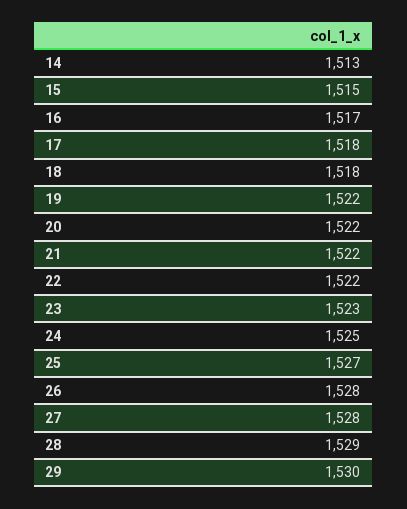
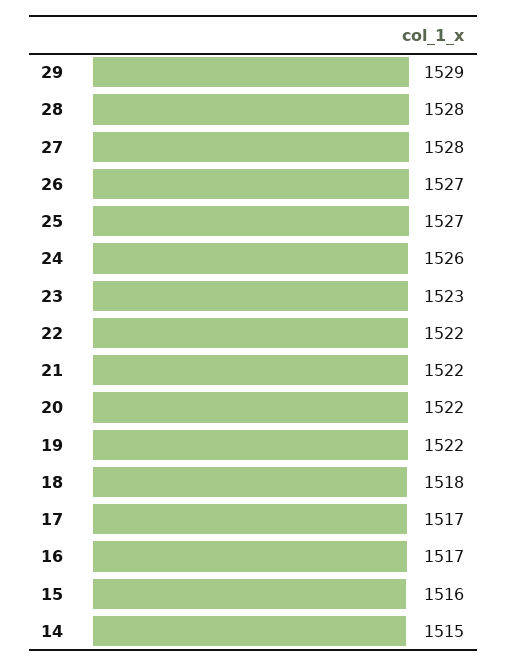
  {
-   "14": 1513,
+   "14": 1515,
-   "15": 1515,
+   "15": 1516,
    "16": 1517,
-   "17": 1518,
+   "17": 1517,
    "18": 1518,
    "19": 1522,
    "20": 1522,
    "21": 1522,
    "22": 1522,
    "23": 1523,
-   "24": 1525,
+   "24": 1526,
    "25": 1527,
-   "26": 1528,
+   "26": 1527,
    "27": 1528,
-   "28": 1529,
+   "28": 1528,
-   "29": 1530
+   "29": 1529
  }

